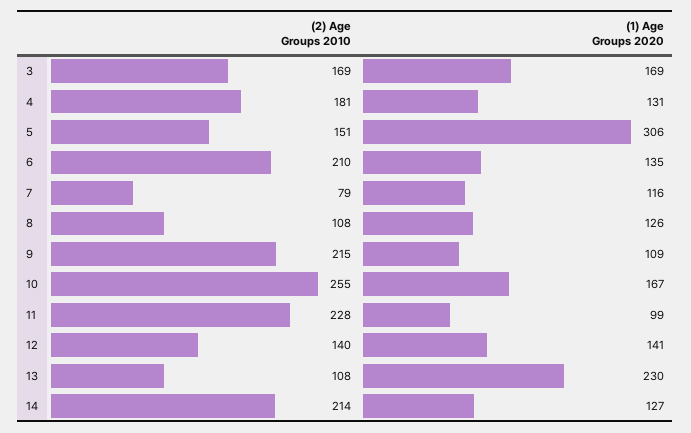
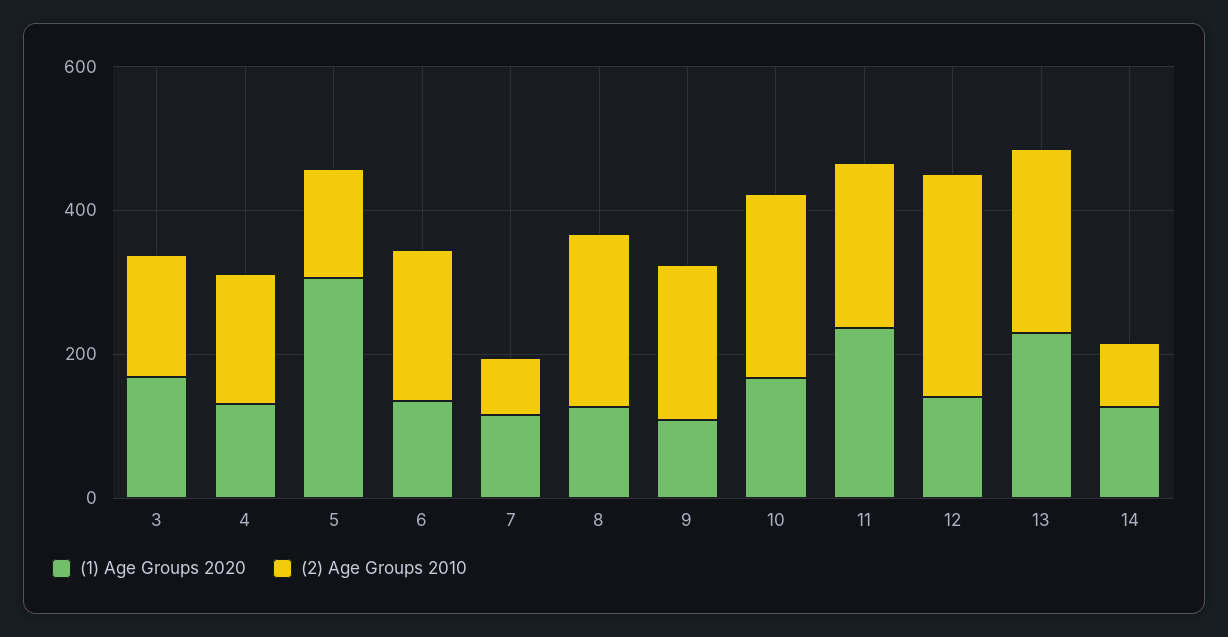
  {
    "(2) Age Groups 2010": {
      "3": 169,
      "4": 181,
      "5": 151,
      "6": 210,
      "7": 79,
-     "8": 108,
+     "8": 250,
      "9": 215,
      "10": 255,
      "11": 228,
-     "12": 140,
+     "12": 300,
-     "13": 108,
+     "13": 250,
-     "14": 214
+     "14": 100
    },
    "(1) Age Groups 2020": {
      "3": 169,
      "4": 131,
      "5": 306,
      "6": 135,
      "7": 116,
      "8": 126,
      "9": 109,
      "10": 167,
-     "11": 99,
+     "11": 250,
      "12": 141,
      "13": 230,
      "14": 127
    }
  }

